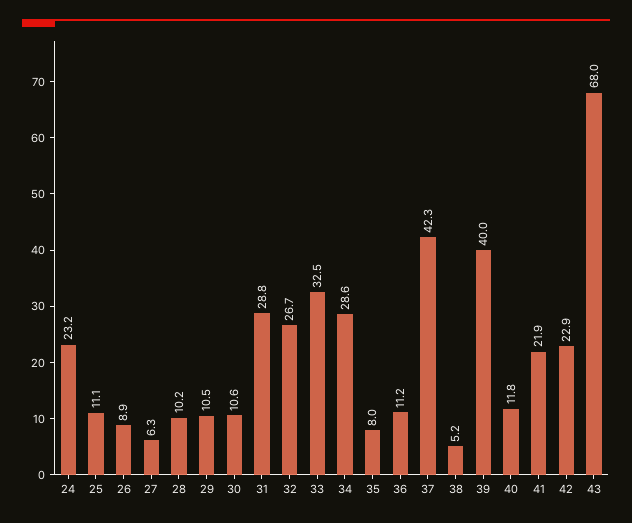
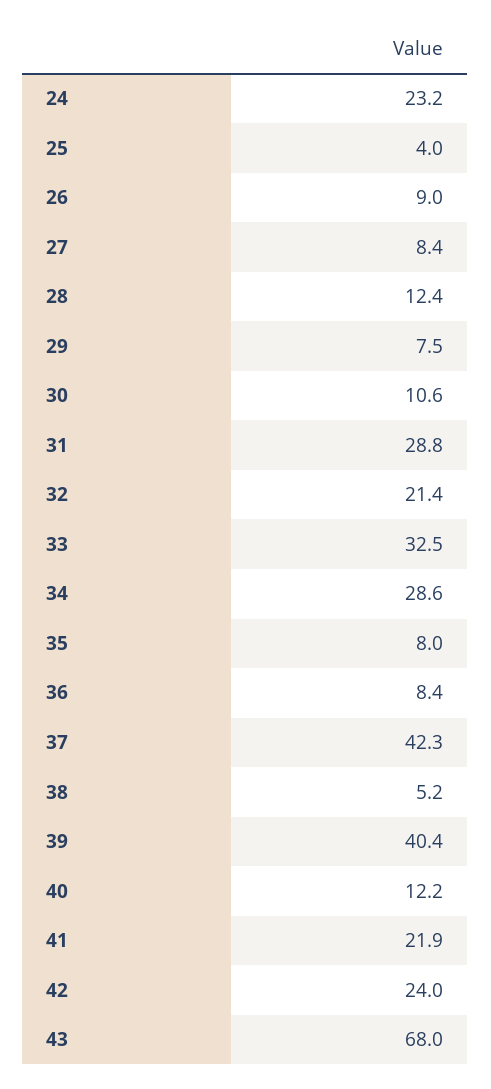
  {
    "24": 23.2,
-   "25": 11.1,
+   "25": 4,
-   "26": 8.9,
+   "26": 9,
-   "27": 6.3,
+   "27": 8.4,
-   "28": 10.2,
+   "28": 12.4,
-   "29": 10.5,
+   "29": 7.5,
    "30": 10.6,
    "31": 28.8,
-   "32": 26.7,
+   "32": 21.4,
    "33": 32.5,
    "34": 28.6,
    "35": 8,
-   "36": 11.2,
+   "36": 8.4,
    "37": 42.3,
    "38": 5.2,
-   "39": 40,
+   "39": 40.4,
-   "40": 11.8,
+   "40": 12.2,
    "41": 21.9,
-   "42": 22.9,
+   "42": 24,
    "43": 68
  }

